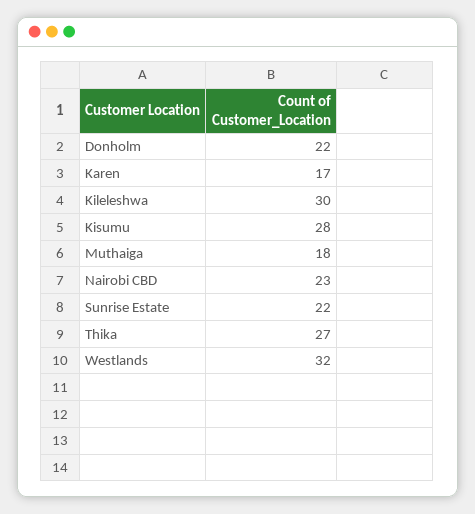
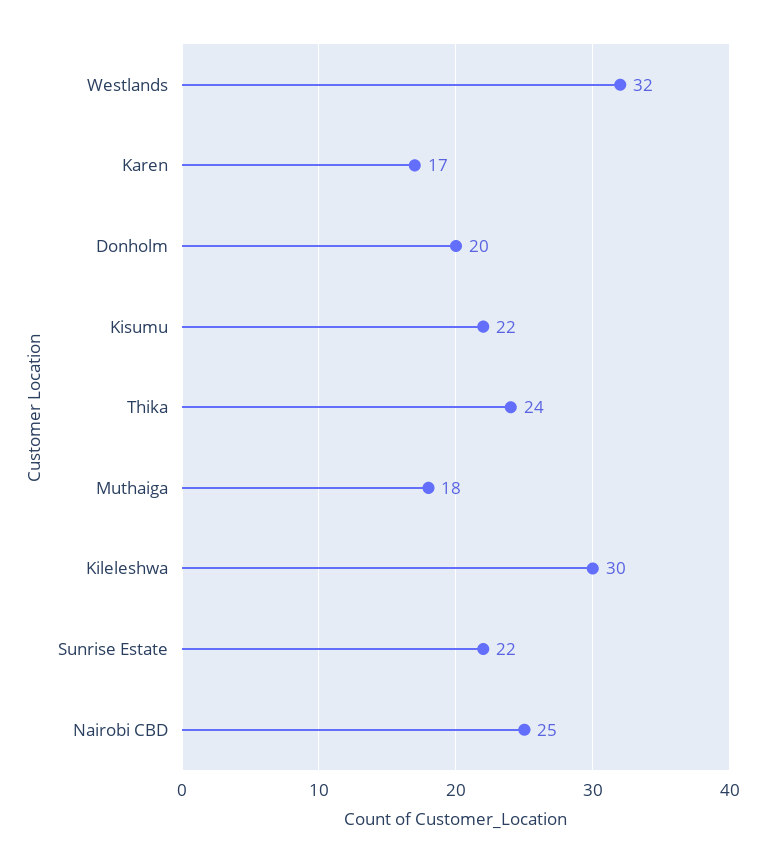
  {
-   "Donholm": 22,
+   "Donholm": 20,
    "Karen": 17,
    "Kileleshwa": 30,
-   "Kisumu": 28,
+   "Kisumu": 22,
    "Muthaiga": 18,
-   "Nairobi CBD": 23,
+   "Nairobi CBD": 25,
    "Sunrise Estate": 22,
-   "Thika": 27,
+   "Thika": 24,
    "Westlands": 32
  }

